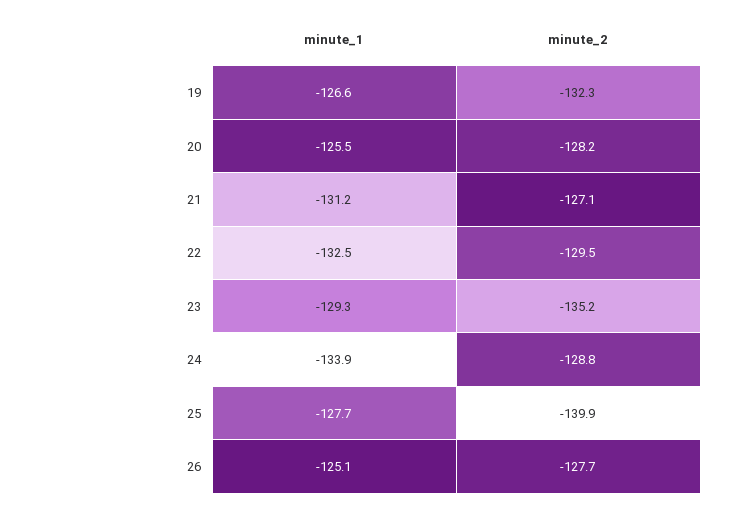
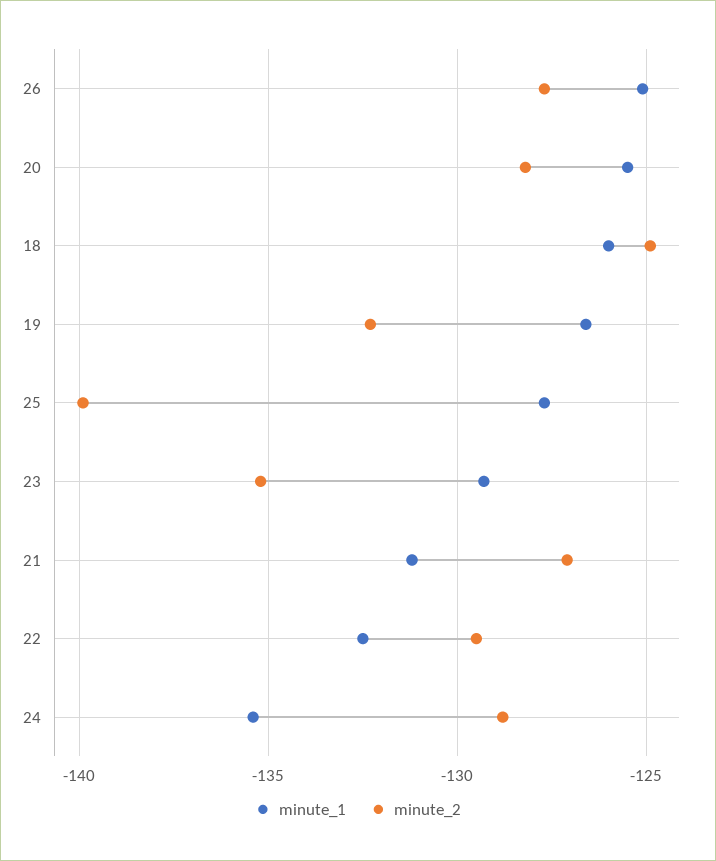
  {
    "minute_1": {
      "19": -126.6,
      "20": -125.5,
      "21": -131.2,
      "22": -132.5,
      "23": -129.3,
-     "24": -133.9,
+     "24": -135.5,
      "25": -127.7,
-     "26": -125.1
+     "26": -125.1,
+     "18": -126
    },
    "minute_2": {
      "19": -132.3,
      "20": -128.2,
      "21": -127.1,
      "22": -129.5,
      "23": -135.2,
      "24": -128.8,
      "25": -139.9,
-     "26": -127.7
+     "26": -127.7,
+     "18": -125
    }
  }

